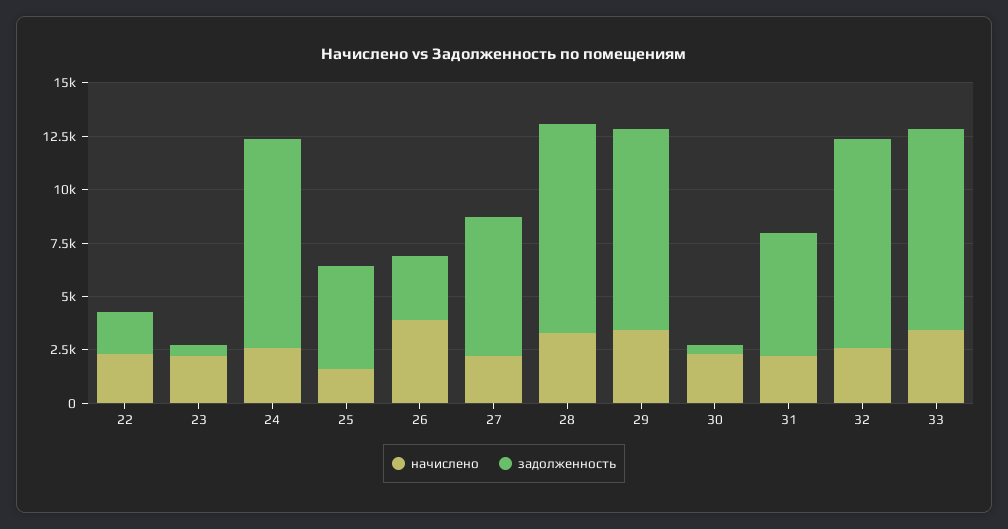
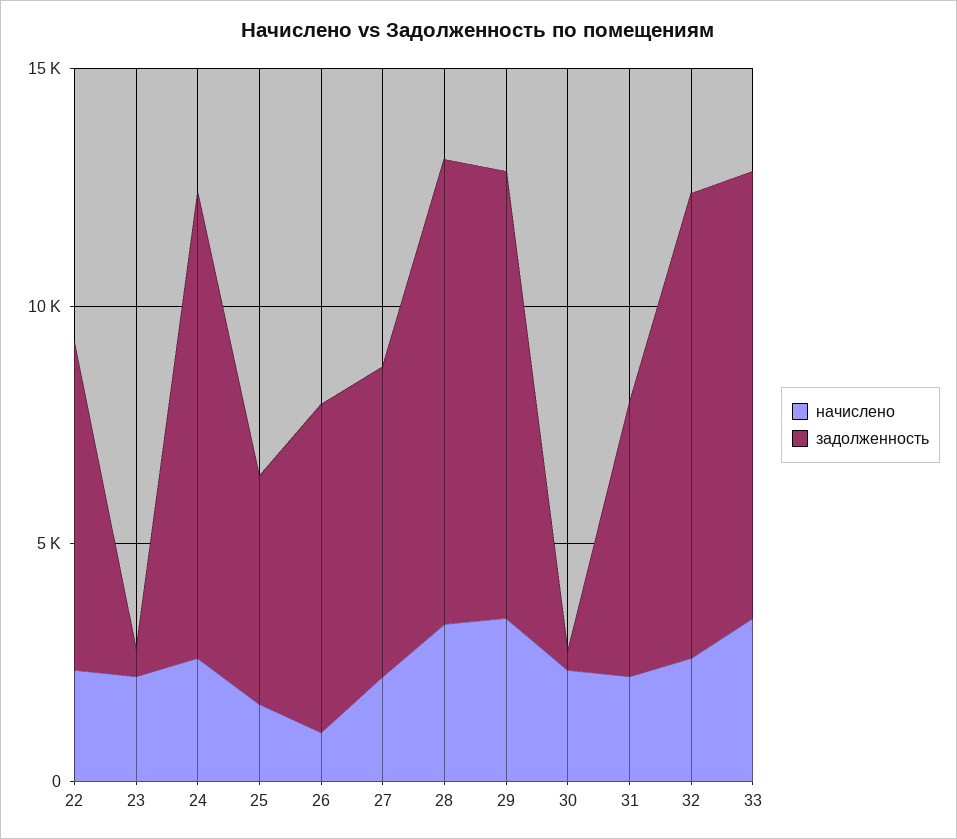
  {
    "начислено": {
      "22": 2500,
      "23": 2000,
      "24": 2500,
      "25": 1500,
-     "26": 4000,
+     "26": 1000,
      "27": 2000,
      "28": 3500,
      "29": 3500,
      "30": 2500,
      "31": 2000,
      "32": 2500,
      "33": 3500
    },
    "задолженность": {
-     "22": 2000,
+     "22": 7000,
      "23": 500,
      "24": 10000,
      "25": 5000,
-     "26": 3000,
+     "26": 7000,
      "27": 6500,
      "28": 10000,
      "29": 9500,
      "30": 500,
      "31": 6000,
      "32": 10000,
      "33": 9500
    }
  }

